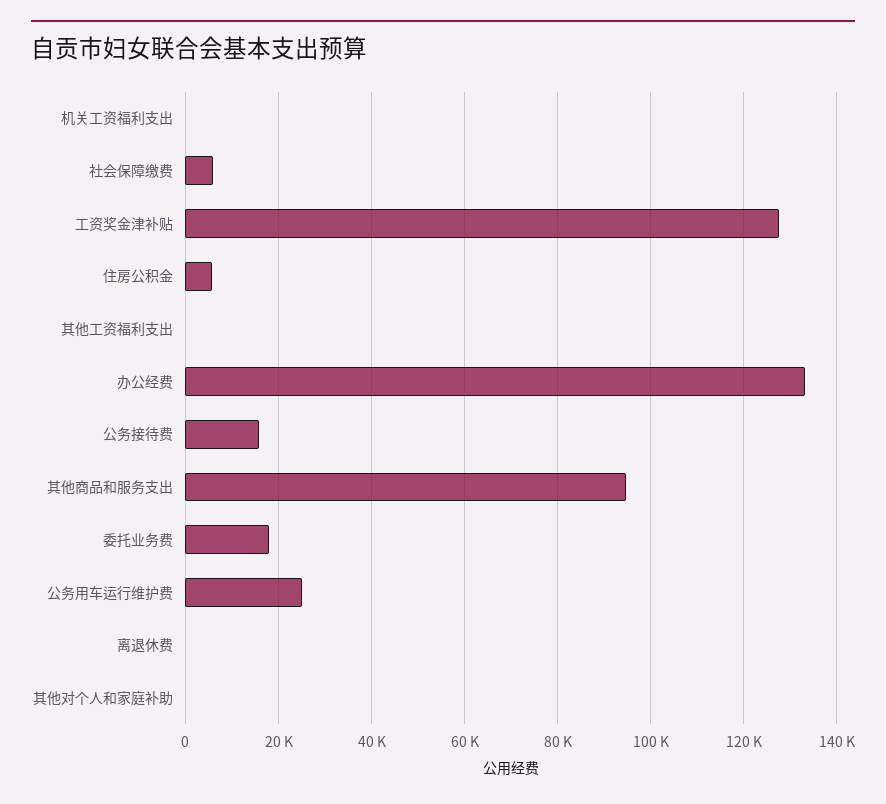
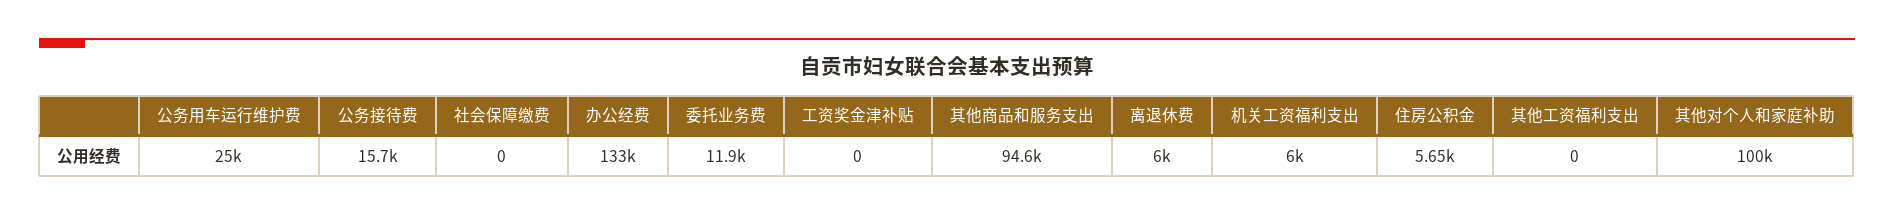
  {
-   "机关工资福利支出": 0,
+   "机关工资福利支出": 6000,
-   "社会保障缴费": 6000,
+   "社会保障缴费": 0,
-   "工资奖金津补贴": 128000,
+   "工资奖金津补贴": 0,
    "住房公积金": 5650,
    "其他工资福利支出": 0,
    "办公经费": 133000,
    "公务接待费": 15700,
    "其他商品和服务支出": 94600,
-   "委托业务费": 18000,
+   "委托业务费": 11900,
    "公务用车运行维护费": 25000,
-   "离退休费": 0,
+   "离退休费": 6000,
-   "其他对个人和家庭补助": 0
+   "其他对个人和家庭补助": 100000
  }

